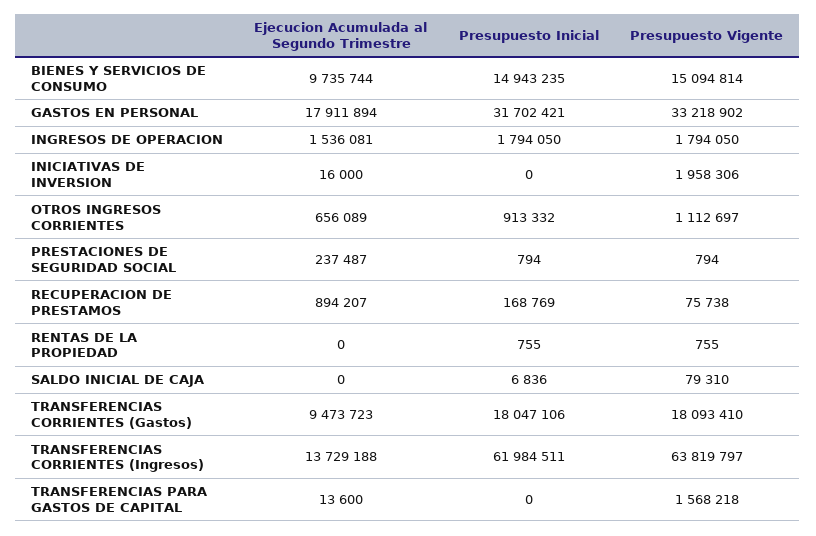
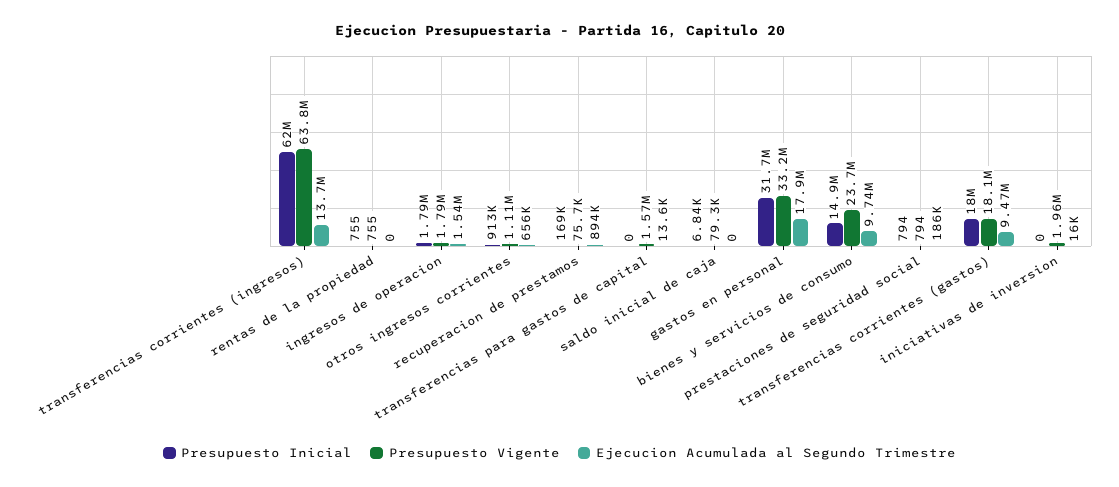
  {
    "Ejecucion Acumulada al Segundo Trimestre": {
      "BIENES Y SERVICIOS DE CONSUMO": 9735744,
      "GASTOS EN PERSONAL": 17911894,
      "INGRESOS DE OPERACION": 1536081,
      "INICIATIVAS DE INVERSION": 16000,
      "OTROS INGRESOS CORRIENTES": 656089,
-     "PRESTACIONES DE SEGURIDAD SOCIAL": 237487,
+     "PRESTACIONES DE SEGURIDAD SOCIAL": 186000,
      "RECUPERACION DE PRESTAMOS": 894207,
      "RENTAS DE LA PROPIEDAD": 0,
      "SALDO INICIAL DE CAJA": 0,
      "TRANSFERENCIAS CORRIENTES (Gastos)": 9473723,
      "TRANSFERENCIAS CORRIENTES (Ingresos)": 13729188,
      "TRANSFERENCIAS PARA GASTOS DE CAPITAL": 13600
    },
    "Presupuesto Inicial": {
      "BIENES Y SERVICIOS DE CONSUMO": 14943235,
      "GASTOS EN PERSONAL": 31702421,
      "INGRESOS DE OPERACION": 1794050,
      "INICIATIVAS DE INVERSION": 0,
      "OTROS INGRESOS CORRIENTES": 913332,
      "PRESTACIONES DE SEGURIDAD SOCIAL": 794,
      "RECUPERACION DE PRESTAMOS": 168769,
      "RENTAS DE LA PROPIEDAD": 755,
      "SALDO INICIAL DE CAJA": 6836,
      "TRANSFERENCIAS CORRIENTES (Gastos)": 18047106,
      "TRANSFERENCIAS CORRIENTES (Ingresos)": 61984511,
      "TRANSFERENCIAS PARA GASTOS DE CAPITAL": 0
    },
    "Presupuesto Vigente": {
-     "BIENES Y SERVICIOS DE CONSUMO": 15094814,
+     "BIENES Y SERVICIOS DE CONSUMO": 23700000,
      "GASTOS EN PERSONAL": 33218902,
      "INGRESOS DE OPERACION": 1794050,
      "INICIATIVAS DE INVERSION": 1958306,
      "OTROS INGRESOS CORRIENTES": 1112697,
      "PRESTACIONES DE SEGURIDAD SOCIAL": 794,
      "RECUPERACION DE PRESTAMOS": 75738,
      "RENTAS DE LA PROPIEDAD": 755,
      "SALDO INICIAL DE CAJA": 79310,
      "TRANSFERENCIAS CORRIENTES (Gastos)": 18093410,
      "TRANSFERENCIAS CORRIENTES (Ingresos)": 63819797,
      "TRANSFERENCIAS PARA GASTOS DE CAPITAL": 1568218
    }
  }

